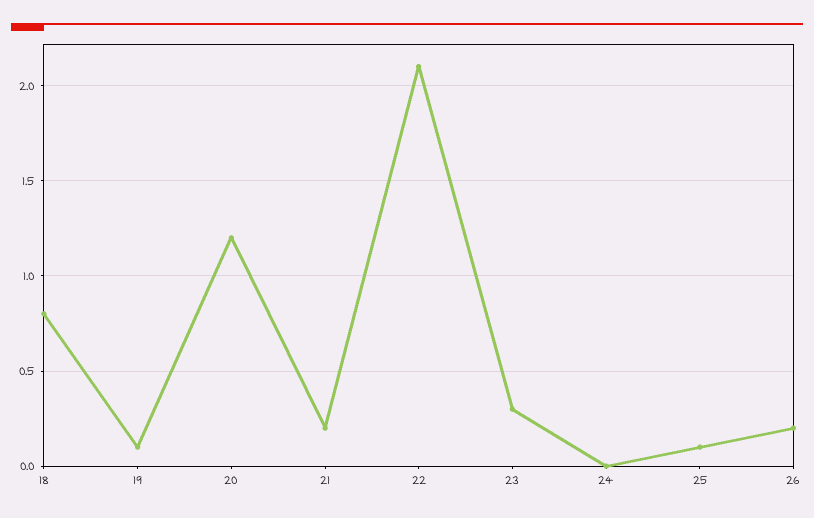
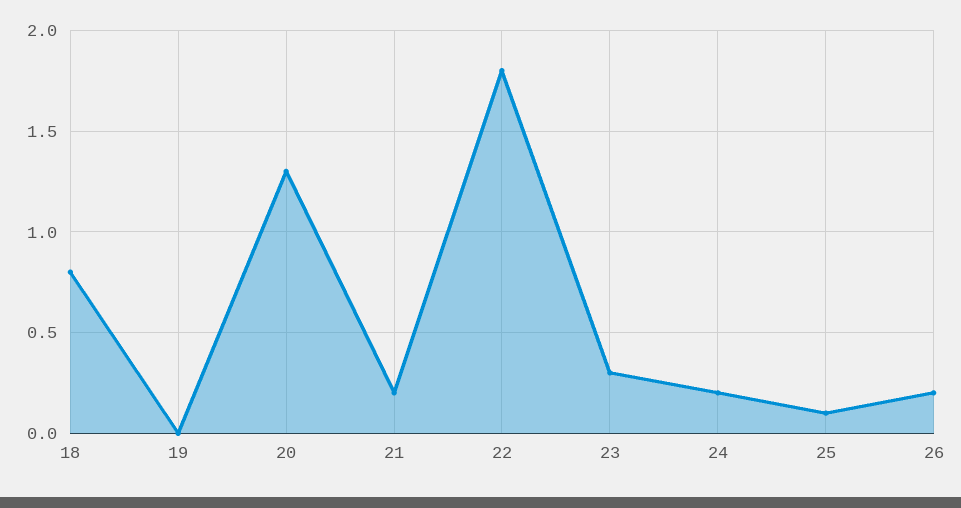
  {
    "18": 0.8,
-   "19": 0.1,
+   "19": 0,
-   "20": 1.2,
+   "20": 1.3,
    "21": 0.2,
-   "22": 2.1,
+   "22": 1.8,
    "23": 0.3,
-   "24": 0,
+   "24": 0.2,
    "25": 0.1,
    "26": 0.2
  }

